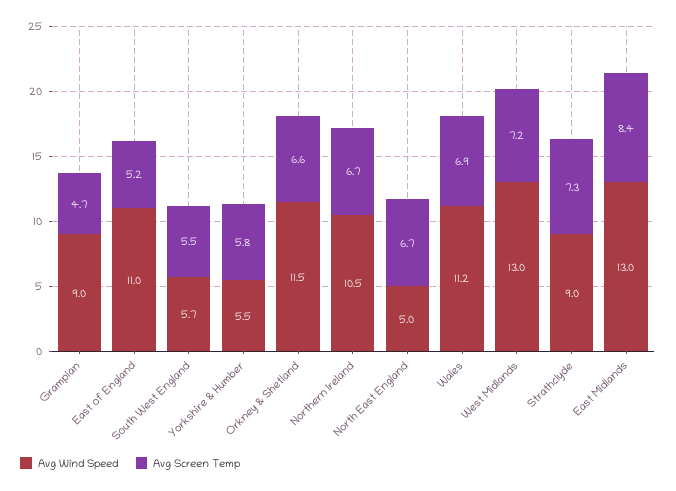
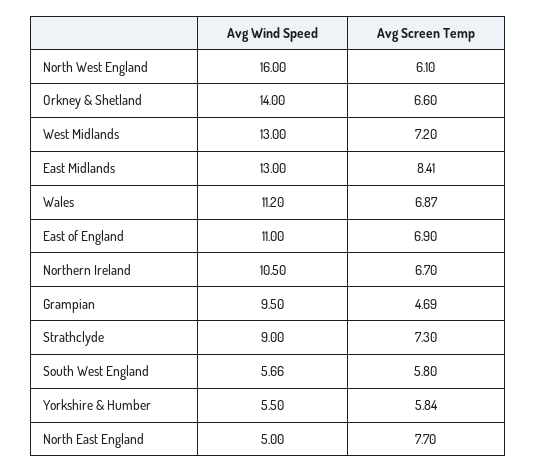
  {
    "Avg Wind Speed": {
-     "Grampian": 9,
+     "Grampian": 9.5,
      "East of England": 11,
      "South West England": 5.66,
      "Yorkshire & Humber": 5.5,
-     "Orkney & Shetland": 11.5,
+     "Orkney & Shetland": 14,
      "Northern Ireland": 10.5,
      "North East England": 5,
      "Wales": 11.2,
      "West Midlands": 13,
      "Strathclyde": 9,
-     "East Midlands": 13
+     "East Midlands": 13,
+     "North West England": 16
    },
    "Avg Screen Temp": {
      "Grampian": 4.69,
-     "East of England": 5.2,
+     "East of England": 6.9,
-     "South West England": 5.5,
+     "South West England": 5.8,
      "Yorkshire & Humber": 5.84,
      "Orkney & Shetland": 6.6,
      "Northern Ireland": 6.7,
-     "North East England": 6.7,
+     "North East England": 7.7,
      "Wales": 6.87,
      "West Midlands": 7.2,
      "Strathclyde": 7.3,
-     "East Midlands": 8.41
+     "East Midlands": 8.41,
+     "North West England": 6.1
    }
  }

